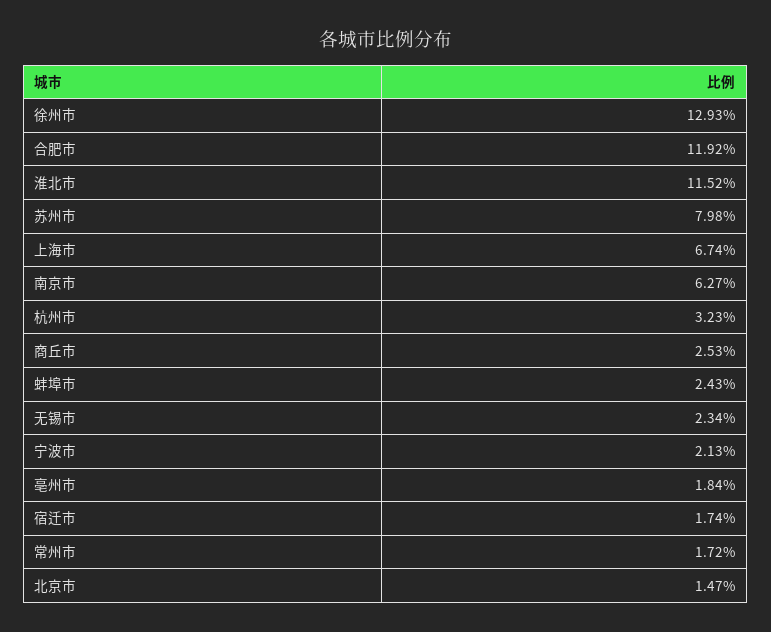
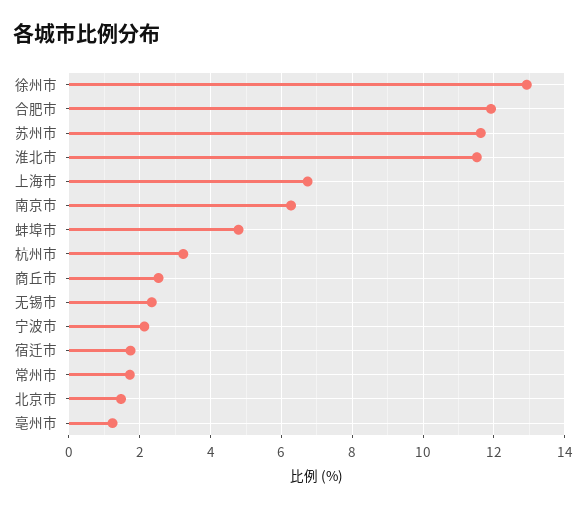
  {
    "徐州市": 12.93,
    "合肥市": 11.92,
    "淮北市": 11.52,
-   "苏州市": 7.98,
+   "苏州市": 11.6,
    "上海市": 6.74,
    "南京市": 6.27,
    "杭州市": 3.23,
    "商丘市": 2.53,
-   "蚌埠市": 2.43,
+   "蚌埠市": 4.8,
    "无锡市": 2.34,
    "宁波市": 2.13,
-   "亳州市": 1.84,
+   "亳州市": 1.2,
    "宿迁市": 1.74,
    "常州市": 1.72,
    "北京市": 1.47
  }

